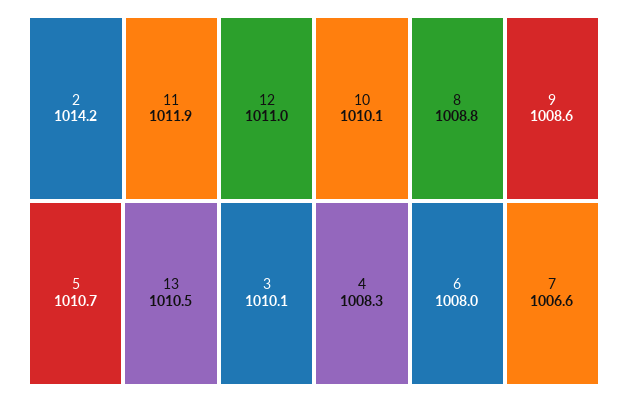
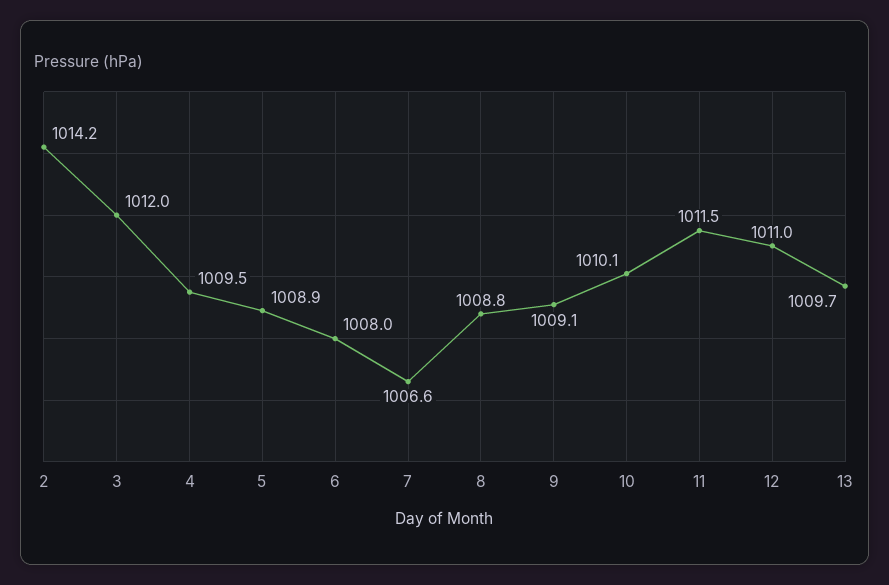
  {
    "2": 1014.2,
-   "11": 1011.9,
+   "11": 1011.5,
    "12": 1011,
-   "5": 1010.7,
+   "5": 1008.9,
-   "13": 1010.5,
+   "13": 1009.7,
-   "3": 1010.1,
+   "3": 1012,
    "10": 1010.1,
    "8": 1008.8,
-   "9": 1008.6,
+   "9": 1009.1,
-   "4": 1008.3,
+   "4": 1009.5,
    "6": 1008,
    "7": 1006.6
  }

